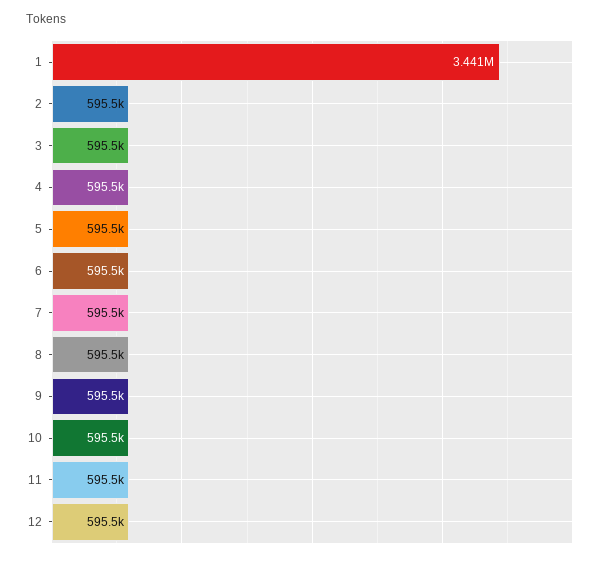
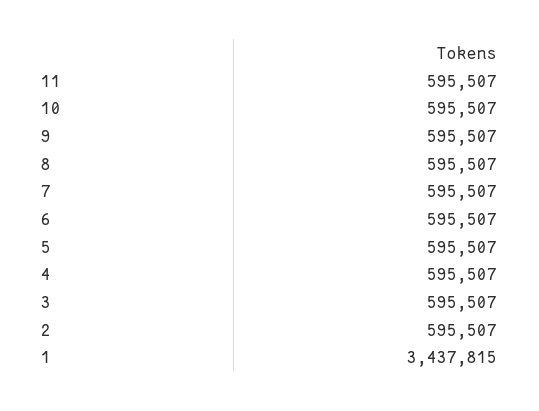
  {
-   "1": 3441000,
+   "1": 3437815,
    "2": 595507,
    "3": 595507,
    "4": 595507,
    "5": 595507,
    "6": 595507,
    "7": 595507,
    "8": 595507,
    "9": 595507,
    "10": 595507,
-   "11": 595507,
+   "11": 595507
-   "12": 595500
  }

